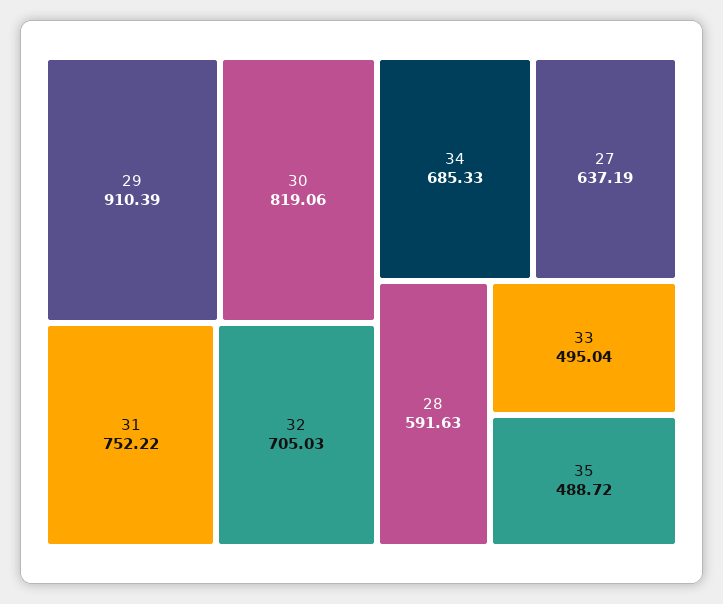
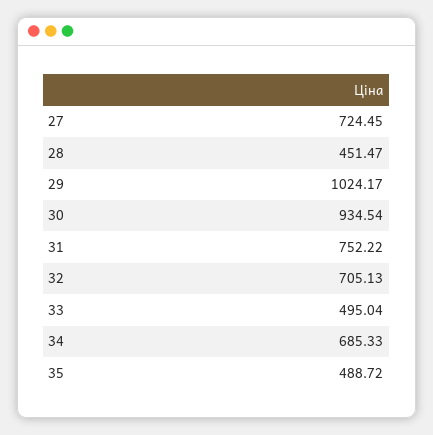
  {
-   "29": 910.39,
+   "29": 1024.17,
-   "30": 819.06,
+   "30": 934.54,
    "31": 752.22,
-   "32": 705.03,
+   "32": 705.13,
    "34": 685.33,
-   "27": 637.19,
+   "27": 724.45,
-   "28": 591.63,
+   "28": 451.47,
    "33": 495.04,
    "35": 488.72
  }

